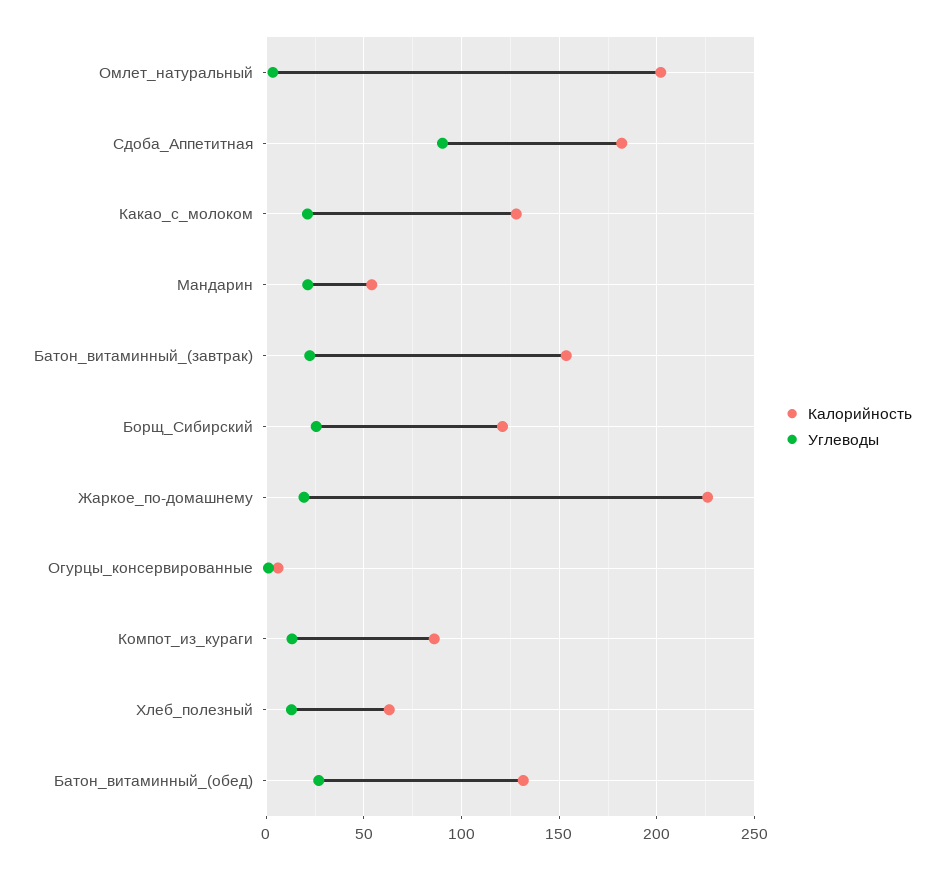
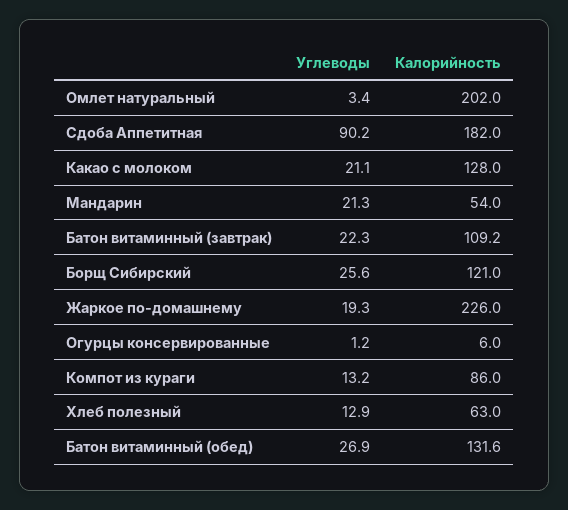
  {
    "Калорийность": {
      "Омлет_натуральный": 202,
      "Сдоба_Аппетитная": 182,
      "Какао_с_молоком": 128,
      "Мандарин": 54,
-     "Батон_витаминный_(завтрак)": 155,
+     "Батон_витаминный_(завтрак)": 109.2,
      "Борщ_Сибирский": 121,
      "Жаркое_по-домашнему": 226,
      "Огурцы_консервированные": 6,
      "Компот_из_кураги": 86,
      "Хлеб_полезный": 63,
      "Батон_витаминный_(обед)": 131.6
    },
    "Углеводы": {
      "Омлет_натуральный": 3.4,
      "Сдоба_Аппетитная": 90.2,
      "Какао_с_молоком": 21.1,
      "Мандарин": 21.3,
      "Батон_витаминный_(завтрак)": 22.3,
      "Борщ_Сибирский": 25.6,
      "Жаркое_по-домашнему": 19.3,
      "Огурцы_консервированные": 1.2,
      "Компот_из_кураги": 13.2,
      "Хлеб_полезный": 12.9,
      "Батон_витаминный_(обед)": 26.9
    }
  }

